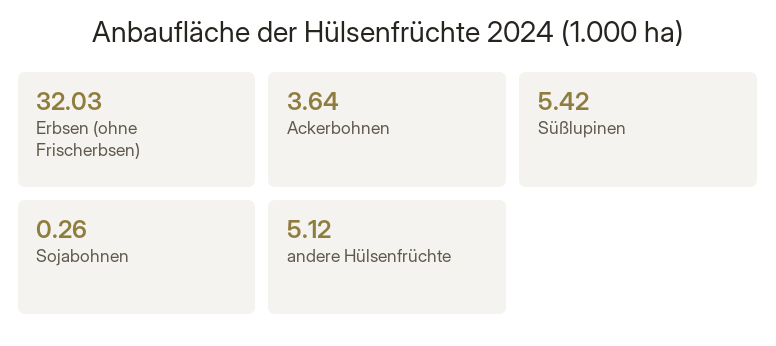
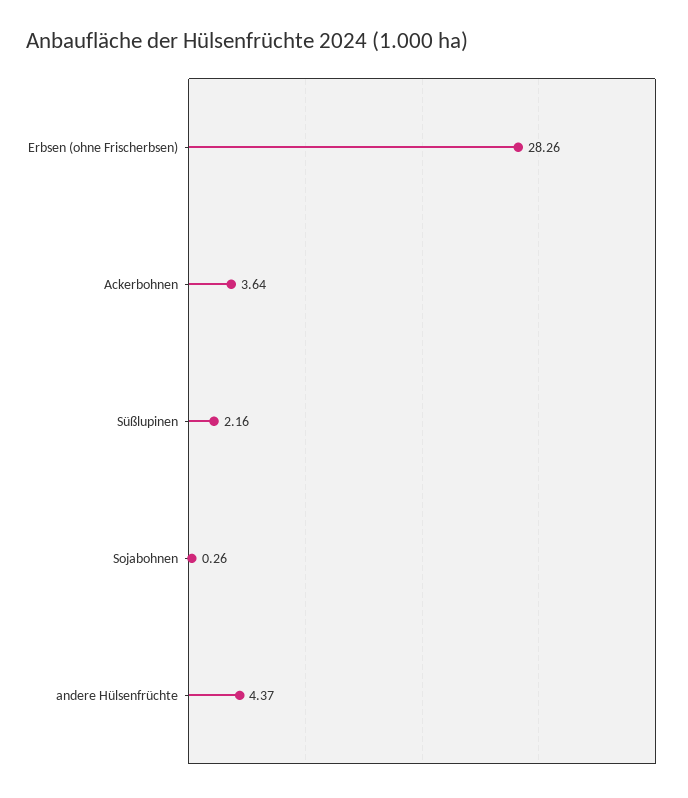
  {
-   "Erbsen (ohne Frischerbsen)": 32.03,
+   "Erbsen (ohne Frischerbsen)": 28.26,
    "Ackerbohnen": 3.64,
-   "Süßlupinen": 5.42,
+   "Süßlupinen": 2.16,
    "Sojabohnen": 0.26,
-   "andere Hülsenfrüchte": 5.12
+   "andere Hülsenfrüchte": 4.37
  }

